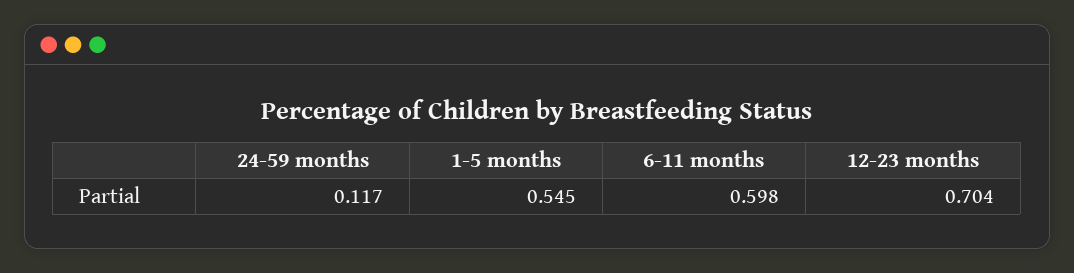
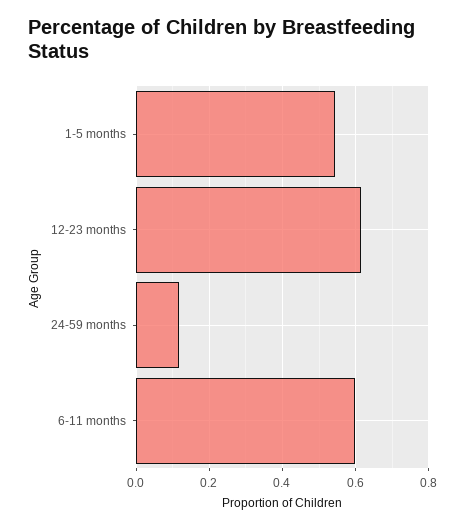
  {
    "24-59 months": 0.117,
    "1-5 months": 0.545,
    "6-11 months": 0.598,
-   "12-23 months": 0.704
+   "12-23 months": 0.62
  }

